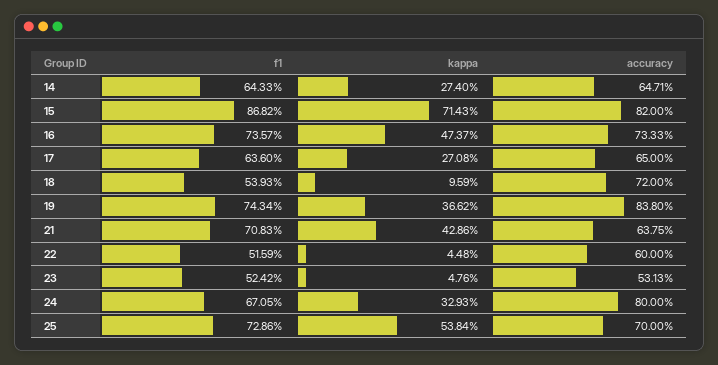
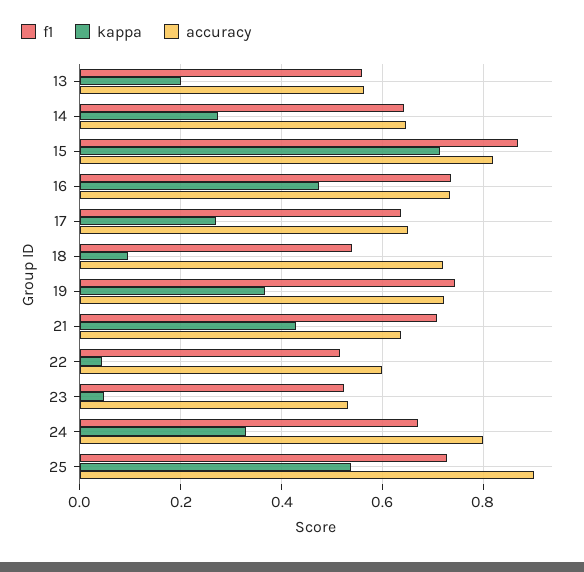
  {
    "f1": {
      "14": 0.6433,
      "15": 0.8682,
      "16": 0.7357,
      "17": 0.636,
      "18": 0.5393,
      "19": 0.7434,
      "21": 0.7083,
      "22": 0.5159,
      "23": 0.5242,
      "24": 0.6705,
-     "25": 0.7286
+     "25": 0.7286,
+     "13": 0.56
    },
    "kappa": {
      "14": 0.274,
      "15": 0.7143,
      "16": 0.4737,
      "17": 0.2708,
      "18": 0.0959,
      "19": 0.3662,
      "21": 0.4286,
      "22": 0.0448,
      "23": 0.0476,
      "24": 0.3293,
-     "25": 0.5384
+     "25": 0.5384,
+     "13": 0.2
    },
    "accuracy": {
      "14": 0.6471,
      "15": 0.82,
      "16": 0.7333,
      "17": 0.65,
      "18": 0.72,
-     "19": 0.838,
+     "19": 0.72,
      "21": 0.6375,
      "22": 0.6,
      "23": 0.5313,
      "24": 0.8,
-     "25": 0.7
+     "25": 0.9,
+     "13": 0.56
    }
  }

